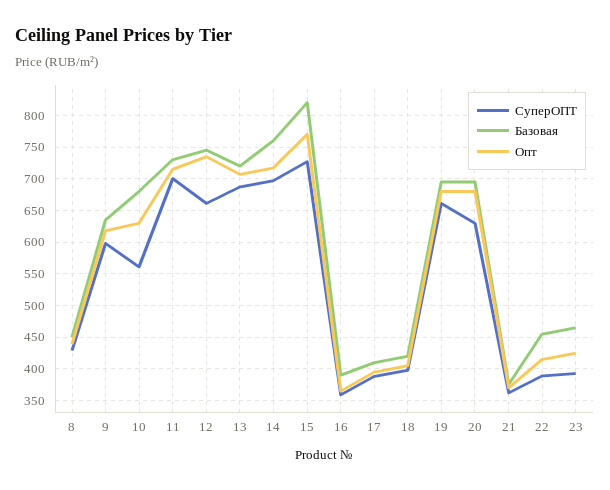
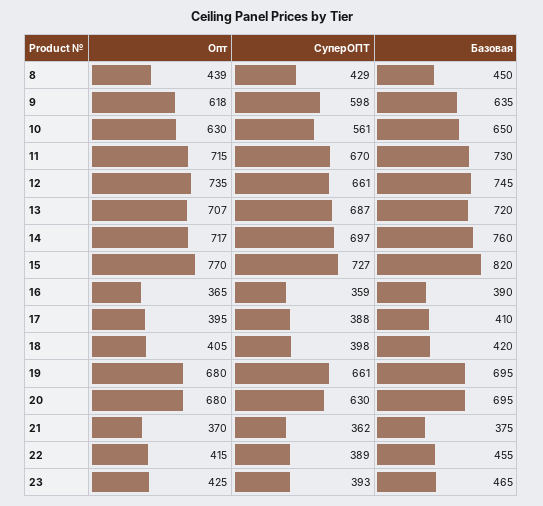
  {
    "СуперОПТ": {
      "8": 429,
      "9": 598,
      "10": 561,
-     "11": 700,
+     "11": 670,
      "12": 661,
      "13": 687,
      "14": 697,
      "15": 727,
      "16": 359,
      "17": 388,
      "18": 398,
      "19": 661,
      "20": 630,
      "21": 362,
      "22": 389,
      "23": 393
    },
    "Базовая": {
      "8": 450,
      "9": 635,
-     "10": 680,
+     "10": 650,
      "11": 730,
      "12": 745,
      "13": 720,
      "14": 760,
      "15": 820,
      "16": 390,
      "17": 410,
      "18": 420,
      "19": 695,
      "20": 695,
      "21": 375,
      "22": 455,
      "23": 465
    },
    "Опт": {
      "8": 439,
      "9": 618,
      "10": 630,
      "11": 715,
      "12": 735,
      "13": 707,
      "14": 717,
      "15": 770,
      "16": 365,
      "17": 395,
      "18": 405,
      "19": 680,
      "20": 680,
      "21": 370,
      "22": 415,
      "23": 425
    }
  }

